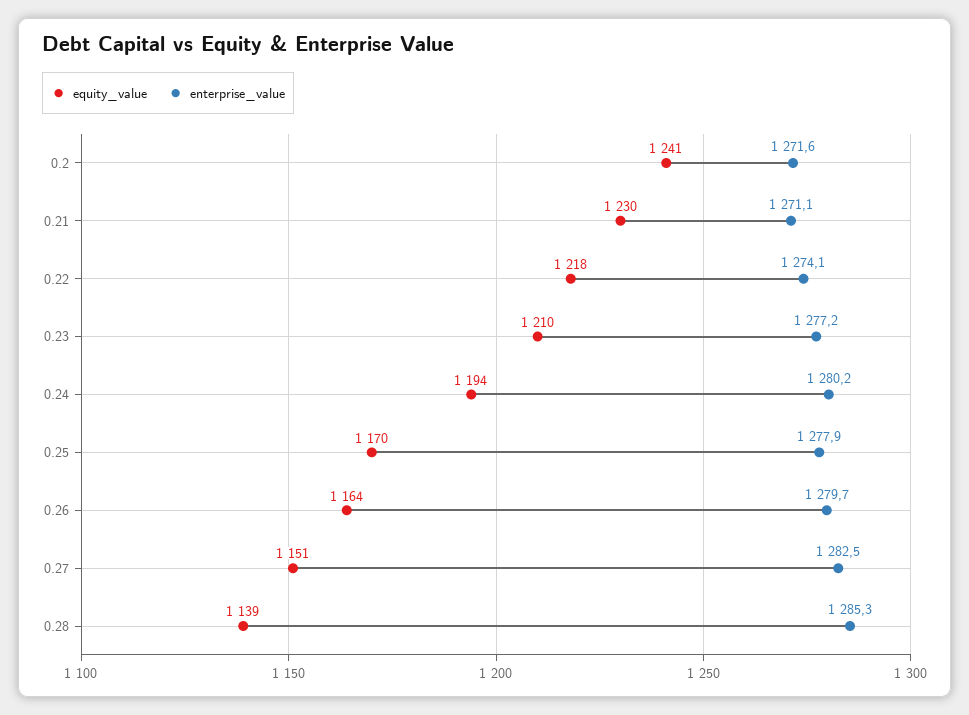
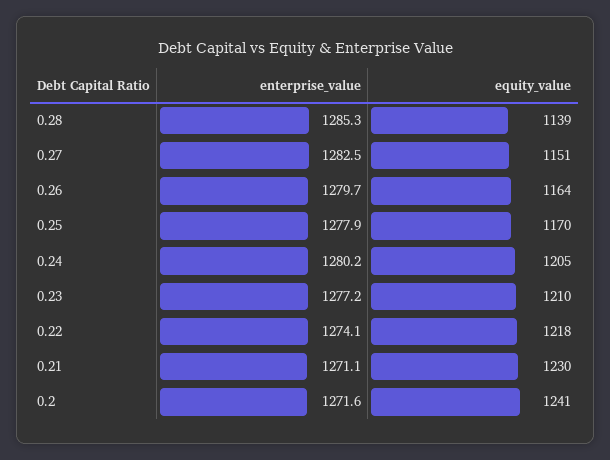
  {
    "equity_value": {
      "0.2": 1241,
      "0.21": 1230,
      "0.22": 1218,
      "0.23": 1210,
-     "0.24": 1194,
+     "0.24": 1205,
      "0.25": 1170,
      "0.26": 1164,
      "0.27": 1151,
      "0.28": 1139
    },
    "enterprise_value": {
      "0.2": 1271.6,
      "0.21": 1271.1,
      "0.22": 1274.1,
      "0.23": 1277.2,
      "0.24": 1280.2,
      "0.25": 1277.9,
      "0.26": 1279.7,
      "0.27": 1282.5,
      "0.28": 1285.3
    }
  }

